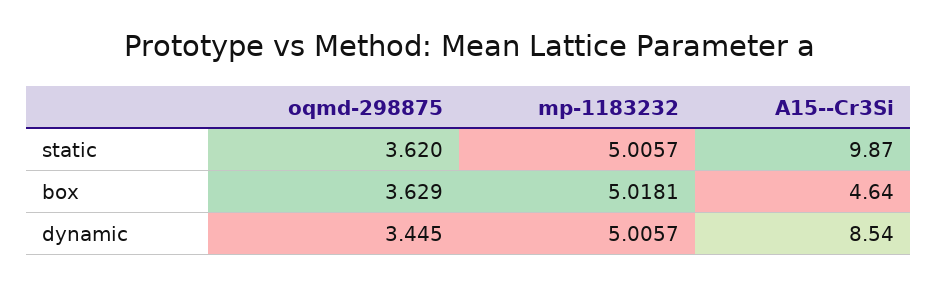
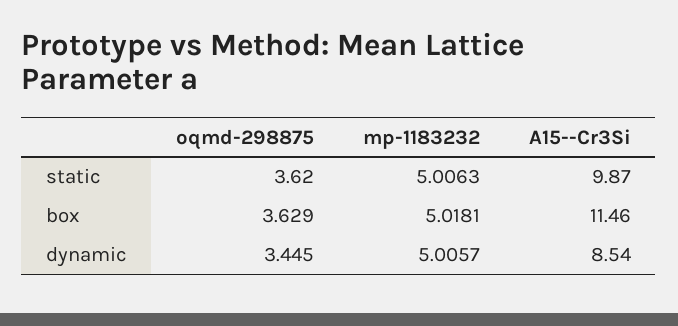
  {
    "oqmd-298875": {
      "static": 3.62,
      "box": 3.629,
      "dynamic": 3.445
    },
    "mp-1183232": {
-     "static": 5.0057,
+     "static": 5.0063,
      "box": 5.0181,
      "dynamic": 5.0057
    },
    "A15--Cr3Si": {
      "static": 9.87,
-     "box": 4.64,
+     "box": 11.46,
      "dynamic": 8.54
    }
  }

